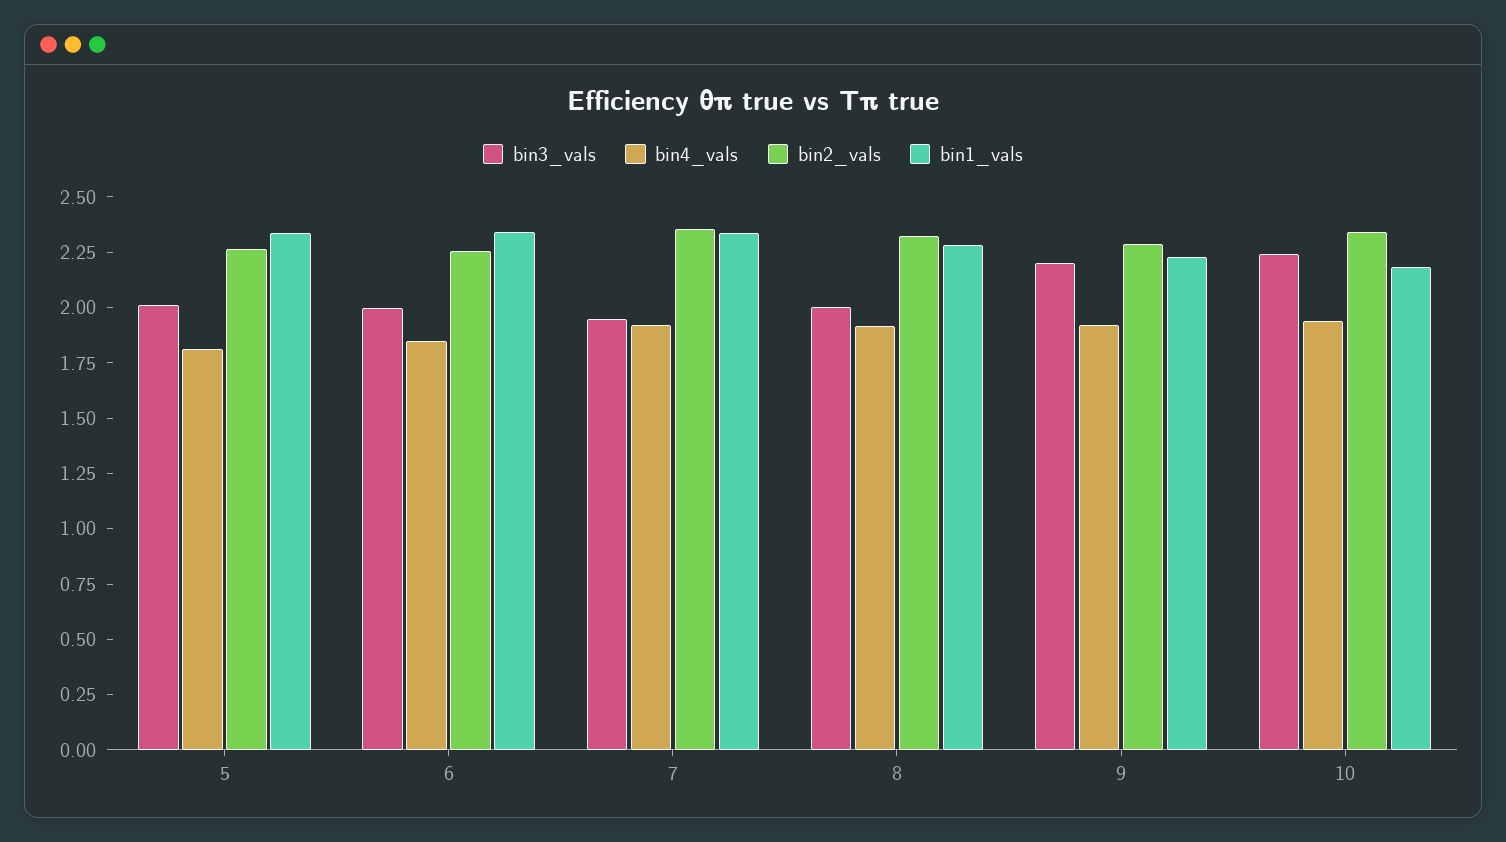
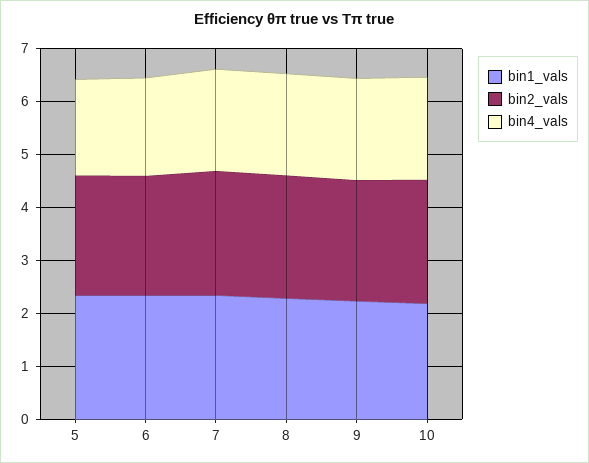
  {
-   "bin3_vals": {
-     "5": 2,
-     "6": 2,
-     "7": 1.95,
-     "8": 2,
-     "9": 2.2,
-     "10": 2.25
-   },
    "bin4_vals": {
      "5": 1.8,
      "6": 1.85,
      "7": 1.9,
      "8": 1.9,
      "9": 1.9,
      "10": 1.95
    },
    "bin2_vals": {
      "5": 2.25,
      "6": 2.25,
      "7": 2.35,
      "8": 2.35,
      "9": 2.3,
      "10": 2.35
    },
    "bin1_vals": {
      "5": 2.35,
      "6": 2.35,
      "7": 2.35,
      "8": 2.3,
      "9": 2.25,
      "10": 2.2
    }
  }

